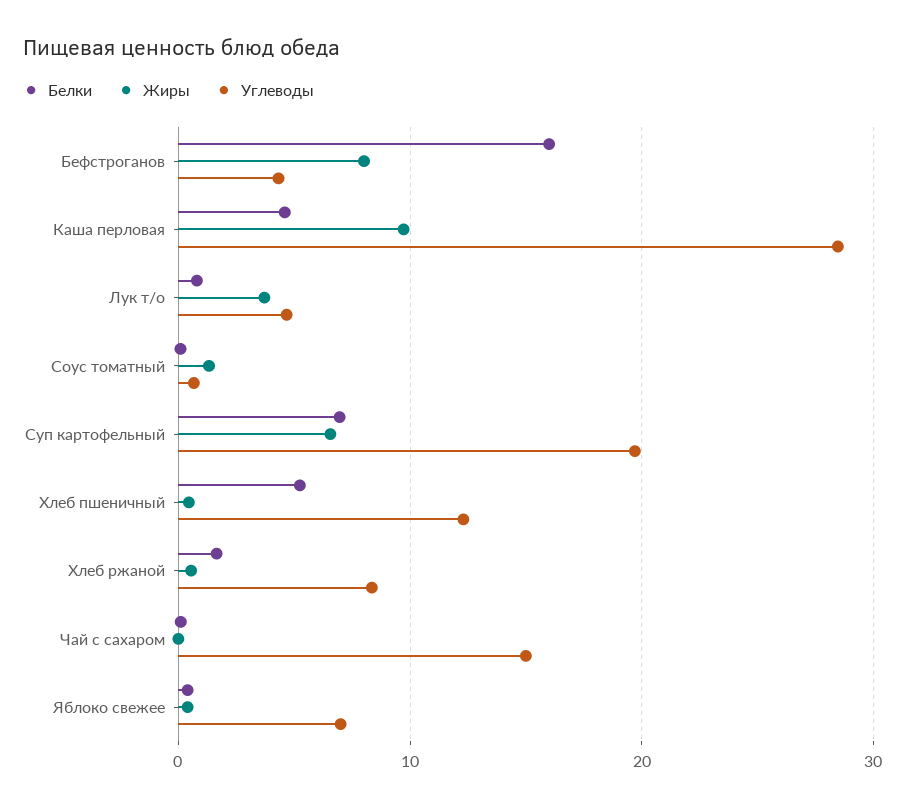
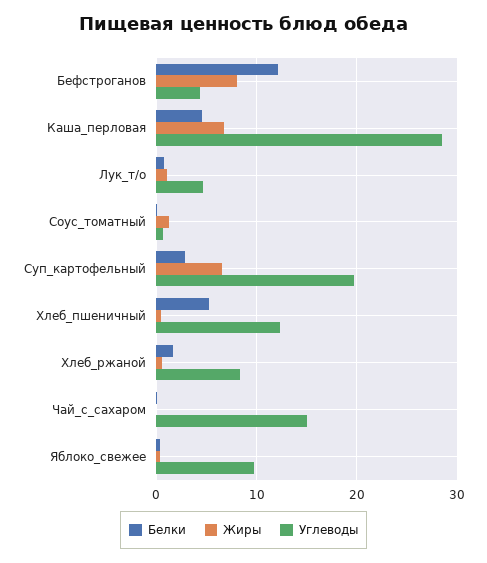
  {
    "Белки": {
-     "Бефстроганов": 16,
+     "Бефстроганов": 12,
      "Каша перловая": 5,
      "Лук т/о": 1,
      "Соус томатный": 0,
-     "Суп картофельный": 7,
+     "Суп картофельный": 3,
      "Хлеб пшеничный": 5,
      "Хлеб ржаной": 2,
      "Чай с сахаром": 0,
      "Яблоко свежее": 0
    },
    "Жиры": {
      "Бефстроганов": 8,
-     "Каша перловая": 10,
+     "Каша перловая": 7,
-     "Лук т/о": 4,
+     "Лук т/о": 1,
      "Соус томатный": 1,
      "Суп картофельный": 7,
      "Хлеб пшеничный": 0,
      "Хлеб ржаной": 1,
      "Чай с сахаром": 0,
      "Яблоко свежее": 0
    },
    "Углеводы": {
      "Бефстроганов": 4,
      "Каша перловая": 28,
      "Лук т/о": 5,
      "Соус томатный": 1,
      "Суп картофельный": 20,
      "Хлеб пшеничный": 12,
      "Хлеб ржаной": 8,
      "Чай с сахаром": 15,
-     "Яблоко свежее": 7
+     "Яблоко свежее": 10
    }
  }

